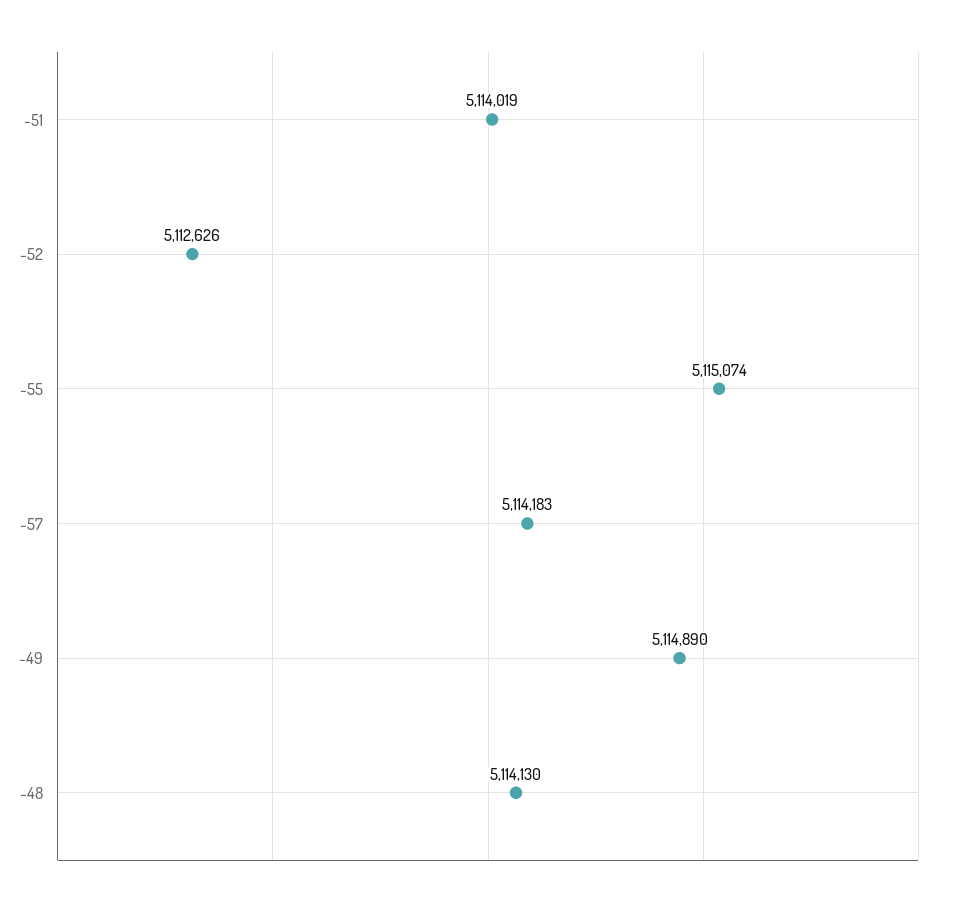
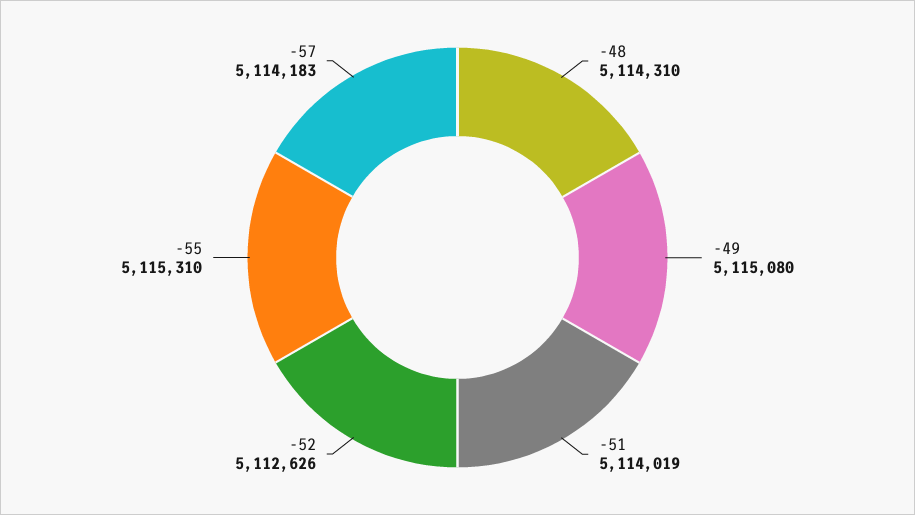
  {
    "-51": 5114019,
    "-52": 5112626,
-   "-55": 5115074,
+   "-55": 5115310,
    "-57": 5114183,
-   "-49": 5114890,
+   "-49": 5115080,
-   "-48": 5114130
+   "-48": 5114310
  }

